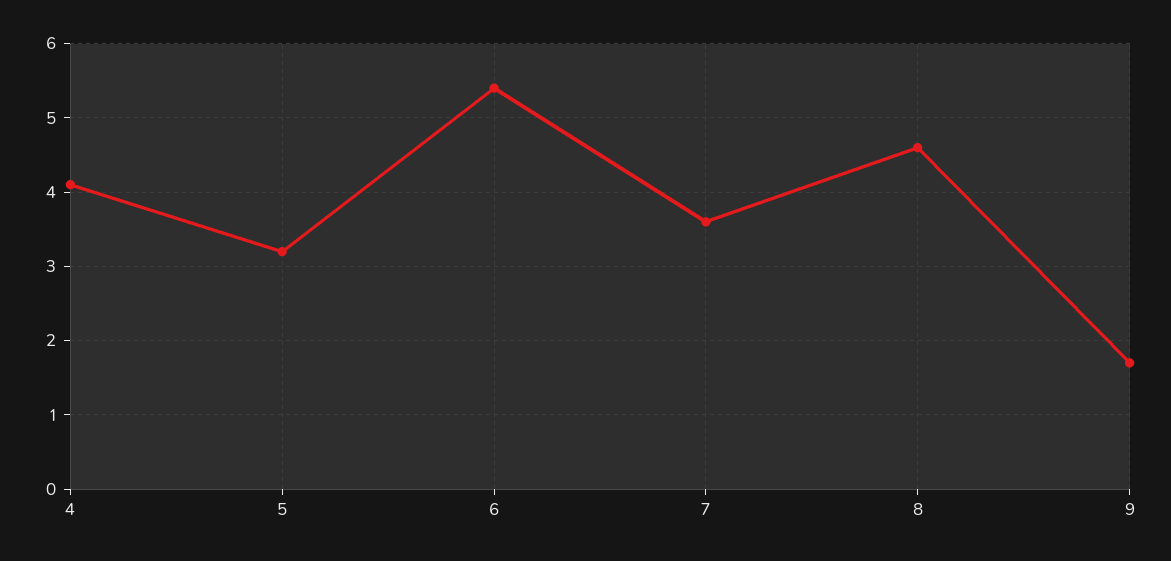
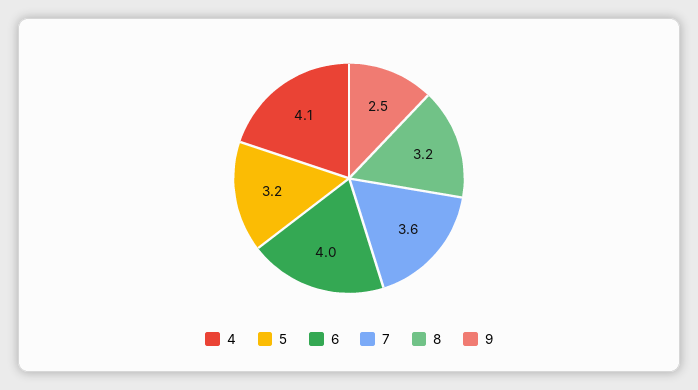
  {
    "4": 4.1,
    "5": 3.2,
-   "6": 5.4,
+   "6": 4,
    "7": 3.6,
-   "8": 4.6,
+   "8": 3.2,
-   "9": 1.7
+   "9": 2.5
  }

